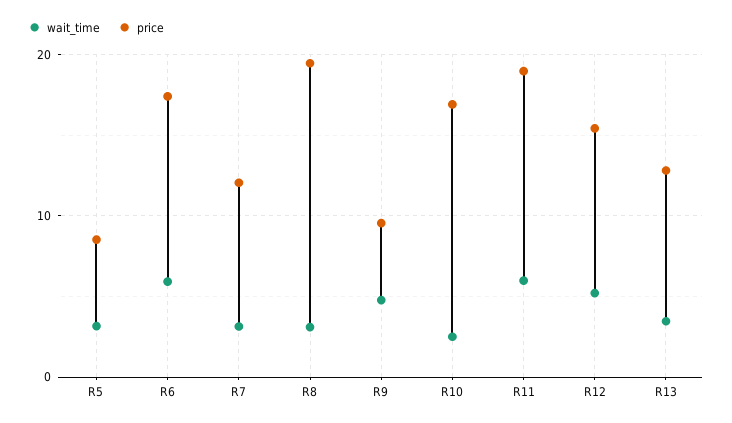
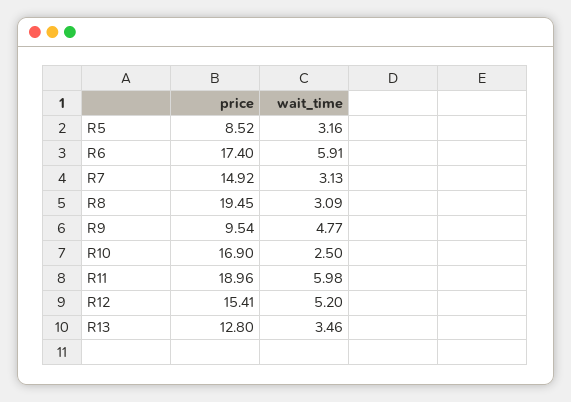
  {
    "wait_time": {
      "R5": 3.16,
      "R6": 5.91,
      "R7": 3.13,
      "R8": 3.09,
      "R9": 4.77,
      "R10": 2.5,
      "R11": 5.98,
      "R12": 5.2,
      "R13": 3.46
    },
    "price": {
      "R5": 8.52,
      "R6": 17.4,
-     "R7": 12,
+     "R7": 14.92,
      "R8": 19.45,
      "R9": 9.54,
      "R10": 16.9,
      "R11": 18.96,
      "R12": 15.41,
      "R13": 12.8
    }
  }

